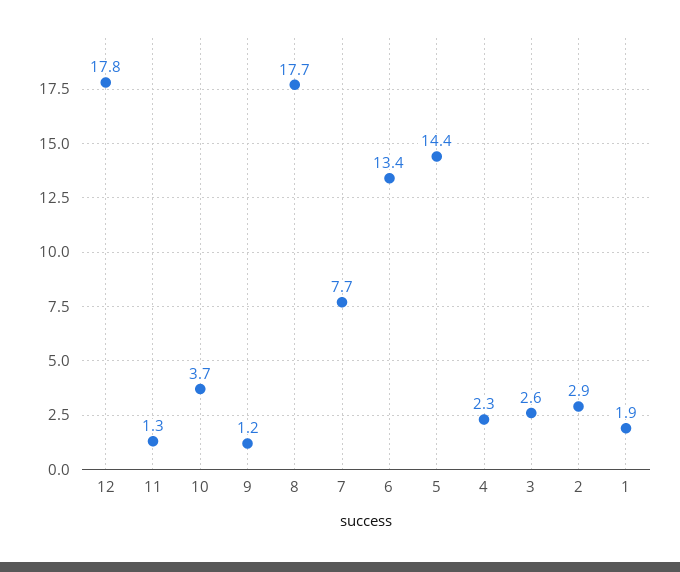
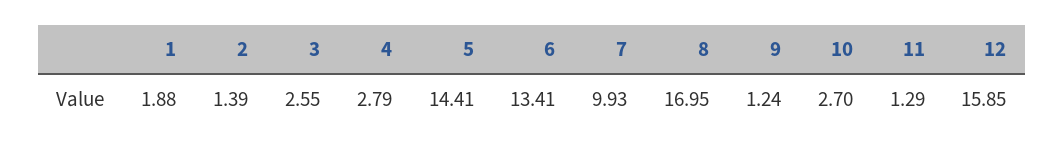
  {
-   "12": 17.8,
+   "12": 15.85,
    "11": 1.29,
-   "10": 3.7,
+   "10": 2.7,
    "9": 1.24,
-   "8": 17.7,
+   "8": 16.95,
-   "7": 7.7,
+   "7": 9.93,
    "6": 13.41,
    "5": 14.41,
-   "4": 2.3,
+   "4": 2.79,
    "3": 2.55,
-   "2": 2.9,
+   "2": 1.39,
    "1": 1.88
  }

